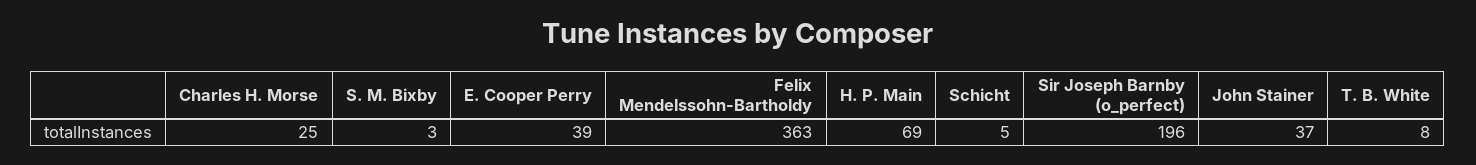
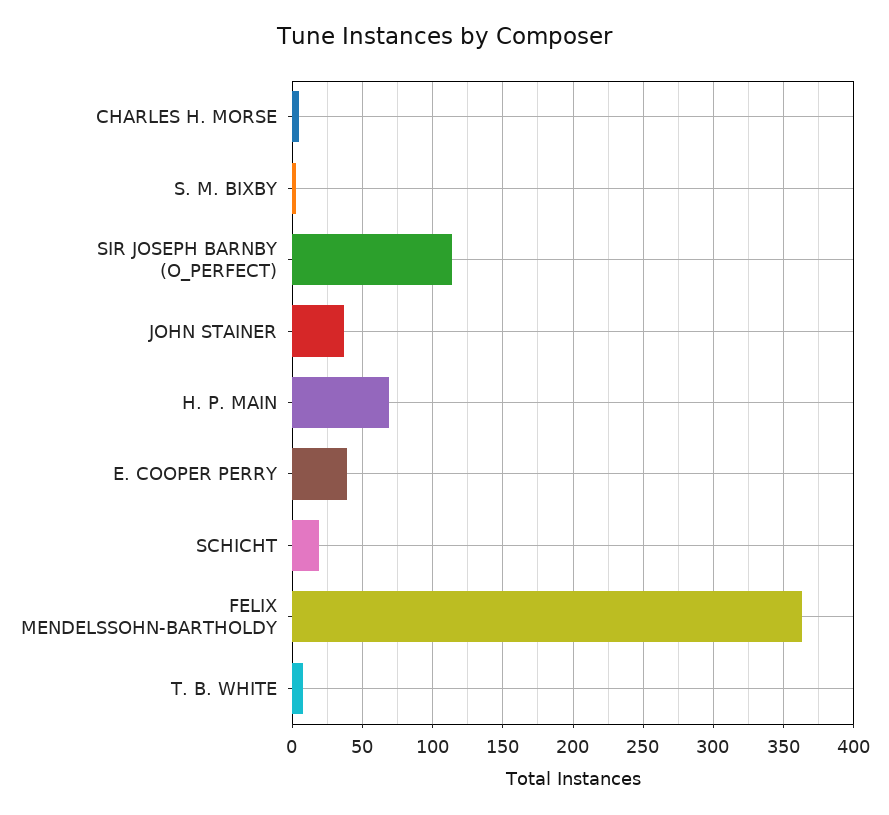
  {
-   "Charles H. Morse": 25,
+   "Charles H. Morse": 5,
    "S. M. Bixby": 3,
    "E. Cooper Perry": 39,
    "Felix Mendelssohn-Bartholdy": 363,
    "H. P. Main": 69,
-   "Schicht": 5,
+   "Schicht": 20,
-   "Sir Joseph Barnby (o_perfect)": 196,
+   "Sir Joseph Barnby (o_perfect)": 115,
    "John Stainer": 37,
    "T. B. White": 8
  }

